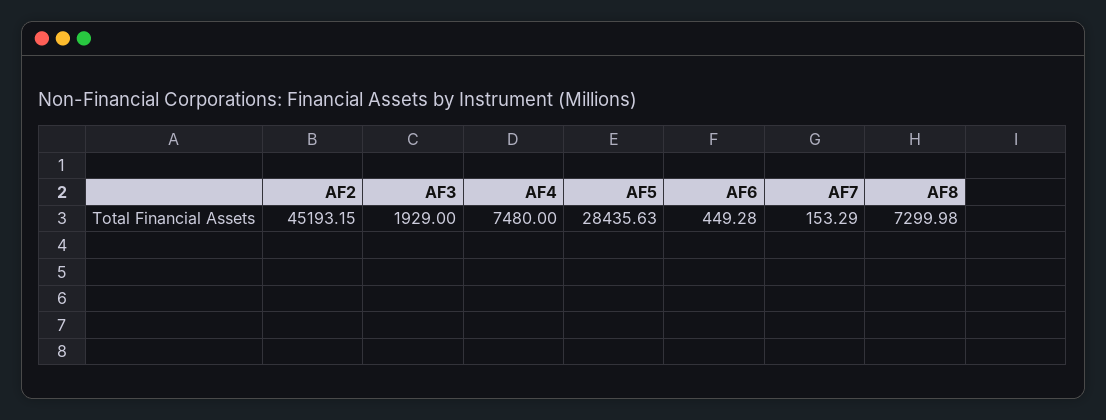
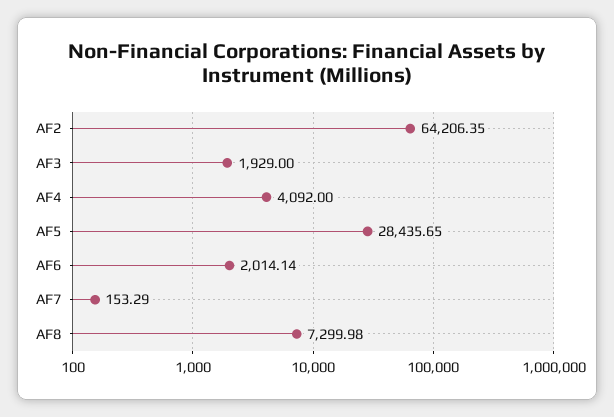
  {
-   "AF2": 45193.15,
+   "AF2": 64206.35,
    "AF3": 1929,
-   "AF4": 7480,
+   "AF4": 4092,
-   "AF5": 28435.63,
+   "AF5": 28435.65,
-   "AF6": 449.28,
+   "AF6": 2014.14,
    "AF7": 153.29,
    "AF8": 7299.98
  }

